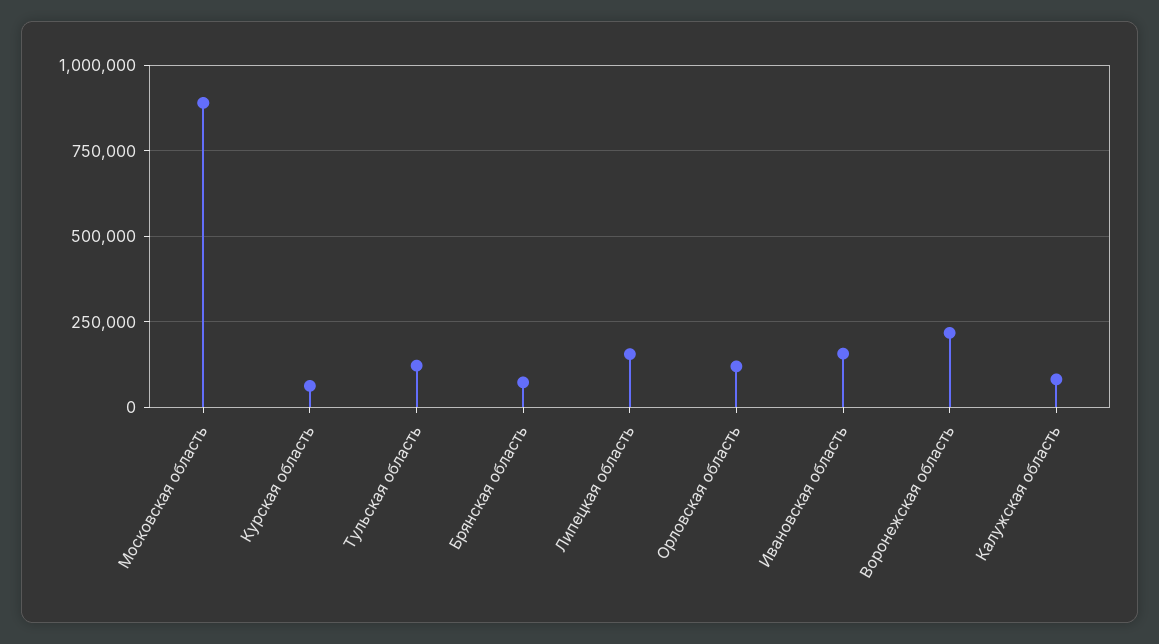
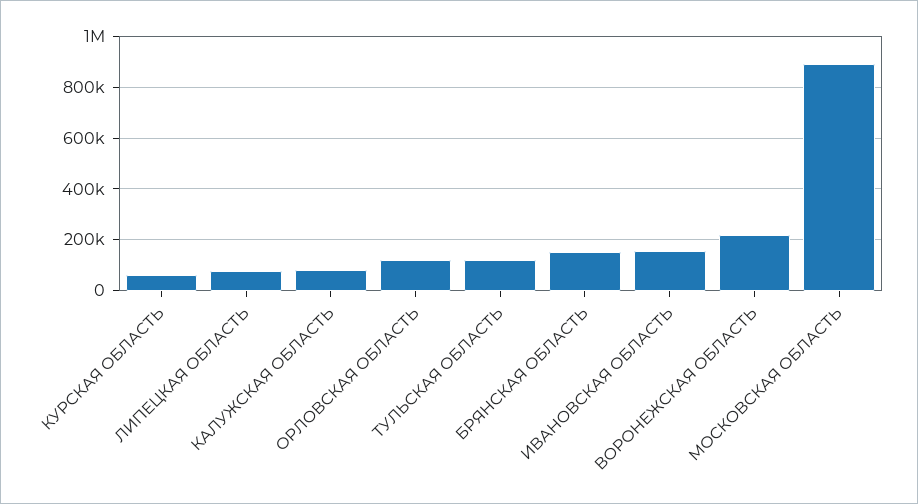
  {
    "Московская область": 900000,
    "Курская область": 50000,
    "Тульская область": 125000,
-   "Брянская область": 75000,
+   "Брянская область": 150000,
-   "Липецкая область": 150000,
+   "Липецкая область": 75000,
    "Орловская область": 125000,
    "Ивановская область": 150000,
    "Воронежская область": 225000,
    "Калужская область": 75000
  }

